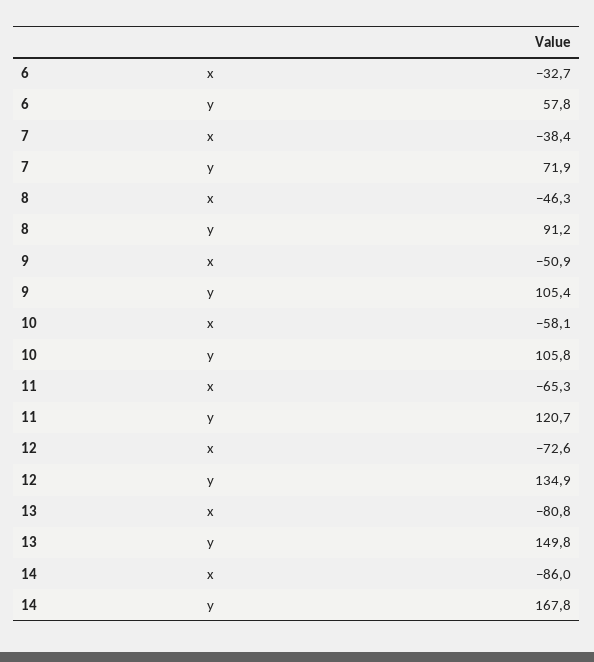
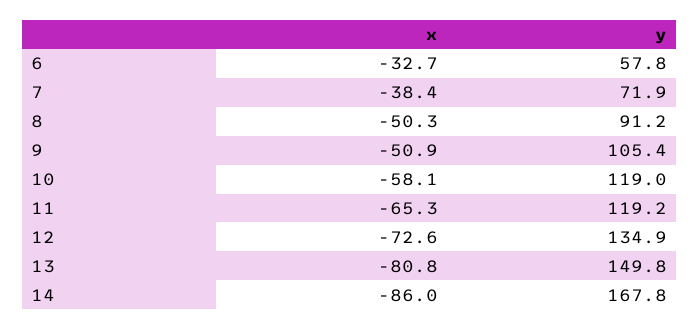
  {
    "6": {
      "x": -32.7,
      "y": 57.8
    },
    "7": {
      "x": -38.4,
      "y": 71.9
    },
    "8": {
-     "x": -46.3,
+     "x": -50.3,
      "y": 91.2
    },
    "9": {
      "x": -50.9,
      "y": 105.4
    },
    "10": {
      "x": -58.1,
-     "y": 105.8
+     "y": 119
    },
    "11": {
      "x": -65.3,
-     "y": 120.7
+     "y": 119.2
    },
    "12": {
      "x": -72.6,
      "y": 134.9
    },
    "13": {
      "x": -80.8,
      "y": 149.8
    },
    "14": {
      "x": -86,
      "y": 167.8
    }
  }

